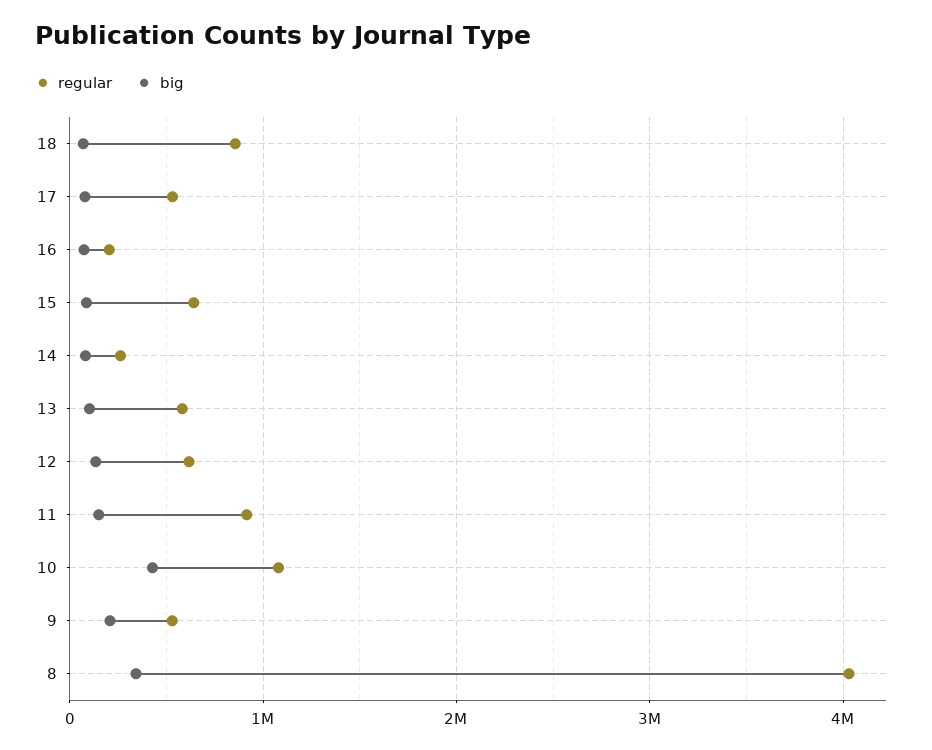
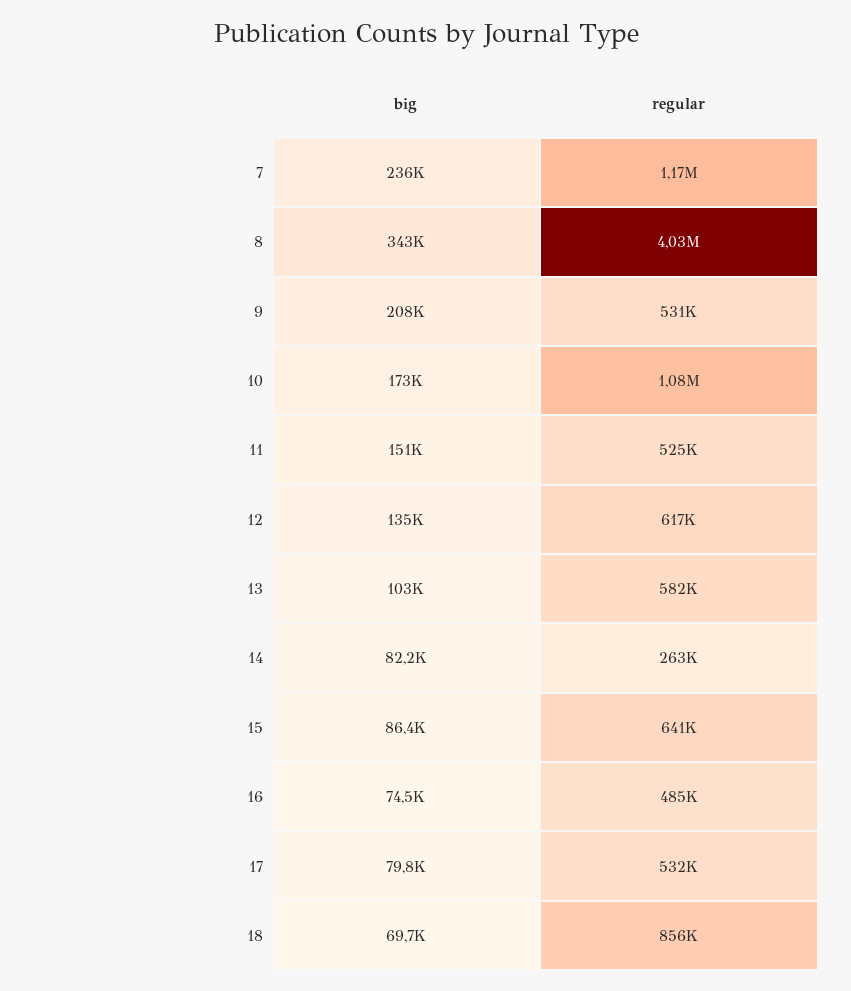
  {
    "regular": {
      "18": 856000,
      "17": 532000,
-     "16": 200000,
+     "16": 485000,
      "15": 641000,
      "14": 263000,
      "13": 582000,
      "12": 617000,
-     "11": 900000,
+     "11": 525000,
      "10": 1080000,
      "9": 531000,
-     "8": 4030000
+     "8": 4030000,
+     "7": 1170000
    },
    "big": {
      "18": 69700,
      "17": 79800,
      "16": 74500,
      "15": 86400,
      "14": 82200,
      "13": 103000,
      "12": 135000,
      "11": 151000,
-     "10": 400000,
+     "10": 173000,
      "9": 208000,
-     "8": 343000
+     "8": 343000,
+     "7": 236000
    }
  }

